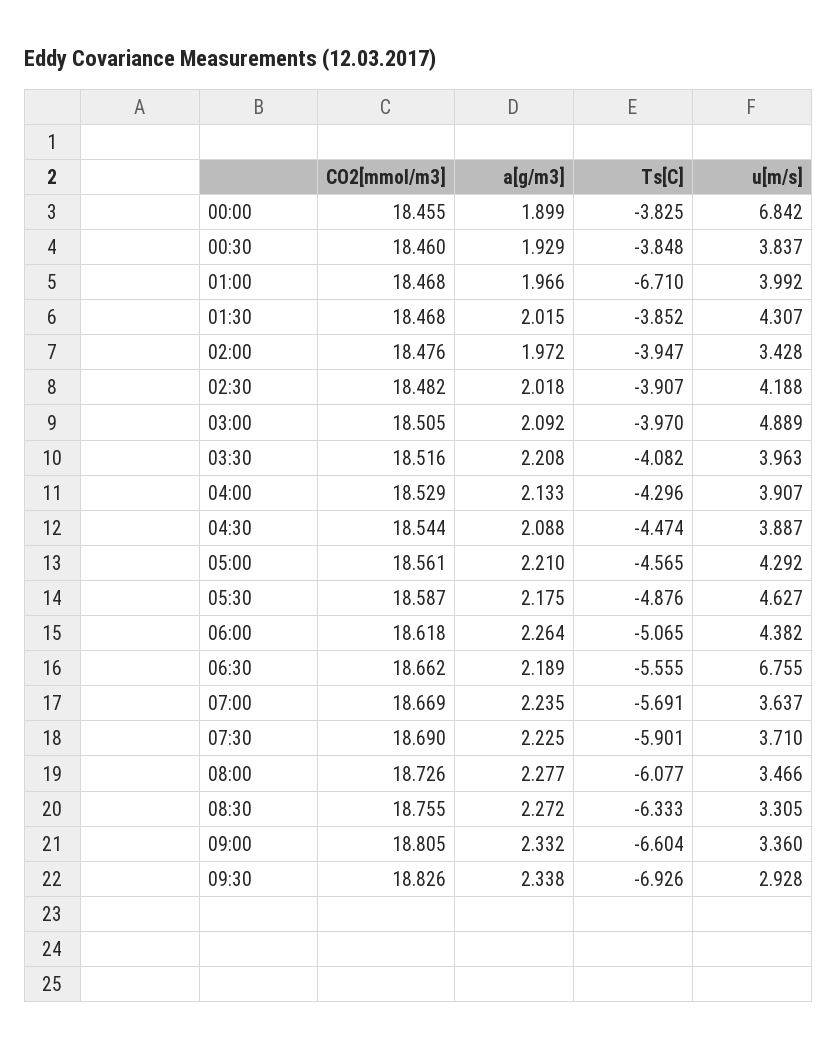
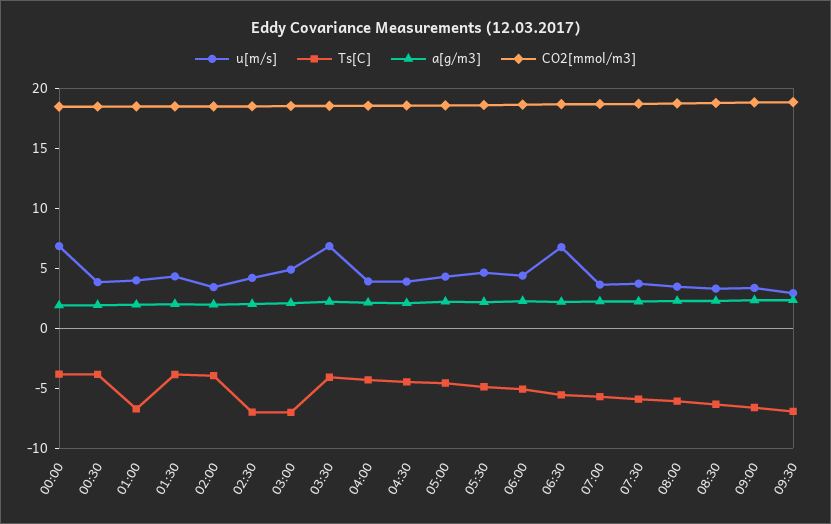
  {
    "CO2[mmol/m3]": {
      "00:00": 18.455,
      "00:30": 18.46,
      "01:00": 18.468,
      "01:30": 18.468,
      "02:00": 18.476,
      "02:30": 18.482,
      "03:00": 18.505,
      "03:30": 18.516,
      "04:00": 18.529,
      "04:30": 18.544,
      "05:00": 18.561,
      "05:30": 18.587,
      "06:00": 18.618,
      "06:30": 18.662,
      "07:00": 18.669,
      "07:30": 18.69,
      "08:00": 18.726,
      "08:30": 18.755,
      "09:00": 18.805,
      "09:30": 18.826
    },
    "a[g/m3]": {
      "00:00": 1.899,
      "00:30": 1.929,
      "01:00": 1.966,
      "01:30": 2.015,
      "02:00": 1.972,
      "02:30": 2.018,
      "03:00": 2.092,
      "03:30": 2.208,
      "04:00": 2.133,
      "04:30": 2.088,
      "05:00": 2.21,
      "05:30": 2.175,
      "06:00": 2.264,
      "06:30": 2.189,
      "07:00": 2.235,
      "07:30": 2.225,
      "08:00": 2.277,
      "08:30": 2.272,
      "09:00": 2.332,
      "09:30": 2.338
    },
    "Ts[C]": {
      "00:00": -3.825,
      "00:30": -3.848,
      "01:00": -6.71,
      "01:30": -3.852,
      "02:00": -3.947,
-     "02:30": -3.907,
+     "02:30": -7,
-     "03:00": -3.97,
+     "03:00": -7,
      "03:30": -4.082,
      "04:00": -4.296,
      "04:30": -4.474,
      "05:00": -4.565,
      "05:30": -4.876,
      "06:00": -5.065,
      "06:30": -5.555,
      "07:00": -5.691,
      "07:30": -5.901,
      "08:00": -6.077,
      "08:30": -6.333,
      "09:00": -6.604,
      "09:30": -6.926
    },
    "u[m/s]": {
      "00:00": 6.842,
      "00:30": 3.837,
      "01:00": 3.992,
      "01:30": 4.307,
      "02:00": 3.428,
      "02:30": 4.188,
      "03:00": 4.889,
-     "03:30": 3.963,
+     "03:30": 7,
      "04:00": 3.907,
      "04:30": 3.887,
      "05:00": 4.292,
      "05:30": 4.627,
      "06:00": 4.382,
      "06:30": 6.755,
      "07:00": 3.637,
      "07:30": 3.71,
      "08:00": 3.466,
      "08:30": 3.305,
      "09:00": 3.36,
      "09:30": 2.928
    }
  }

